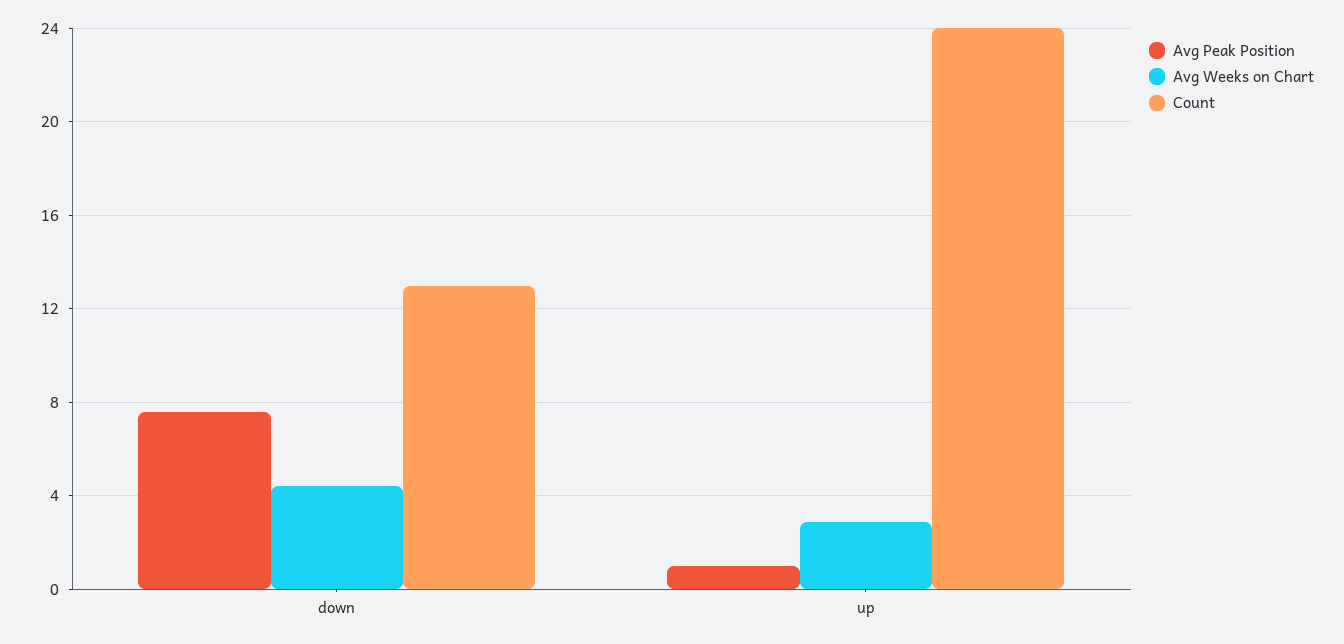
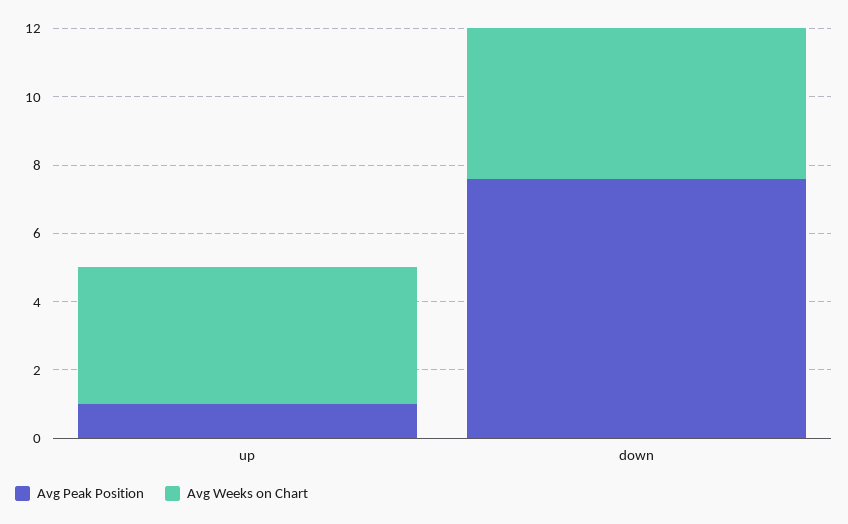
  {
    "Avg Peak Position": {
      "down": 7.5,
      "up": 1
    },
    "Avg Weeks on Chart": {
      "down": 4.5,
-     "up": 3
+     "up": 4
-   },
+   }
-   "Count": {
-     "down": 13,
-     "up": 24
-   }
  }

